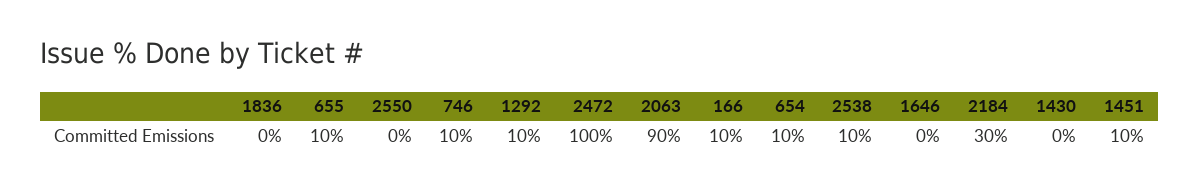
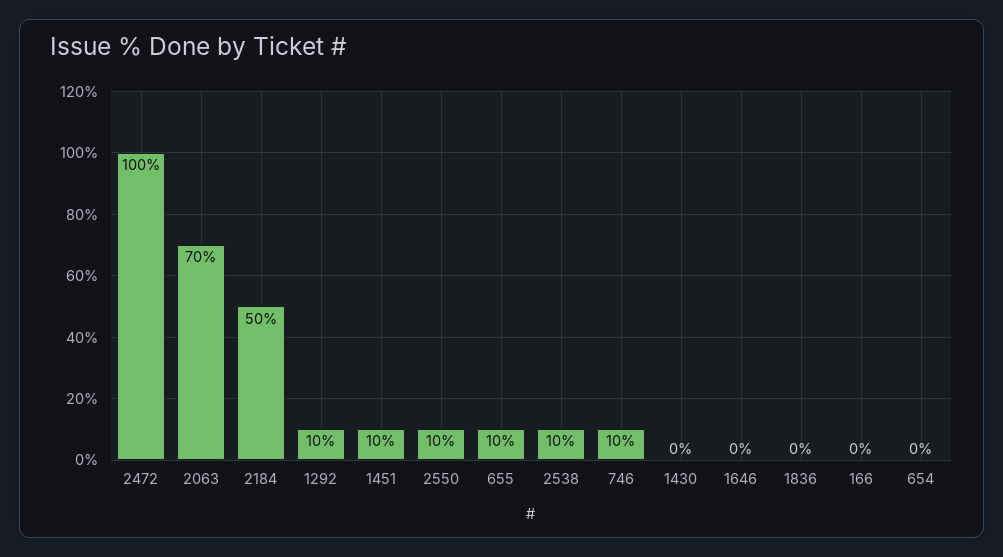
  {
    "1836": 0,
    "655": 10,
-   "2550": 0,
+   "2550": 10,
    "746": 10,
    "1292": 10,
    "2472": 100,
-   "2063": 90,
+   "2063": 70,
-   "166": 10,
+   "166": 0,
-   "654": 10,
+   "654": 0,
    "2538": 10,
    "1646": 0,
-   "2184": 30,
+   "2184": 50,
    "1430": 0,
    "1451": 10
  }

